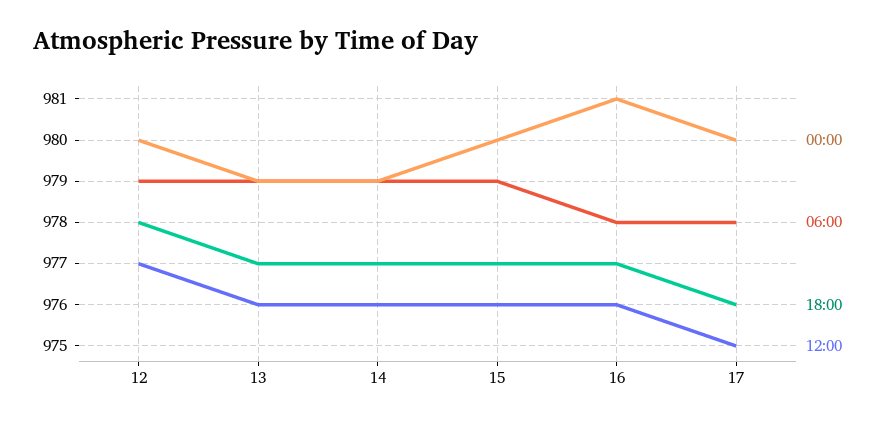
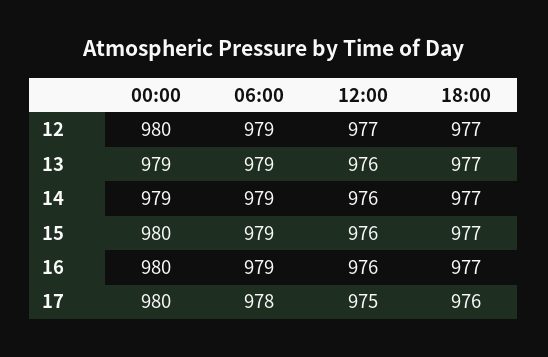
  {
    "00:00": {
      "12": 980,
      "13": 979,
      "14": 979,
      "15": 980,
-     "16": 981,
+     "16": 980,
      "17": 980
    },
    "06:00": {
      "12": 979,
      "13": 979,
      "14": 979,
      "15": 979,
-     "16": 978,
+     "16": 979,
      "17": 978
    },
    "18:00": {
-     "12": 978,
+     "12": 977,
      "13": 977,
      "14": 977,
      "15": 977,
      "16": 977,
      "17": 976
    },
    "12:00": {
      "12": 977,
      "13": 976,
      "14": 976,
      "15": 976,
      "16": 976,
      "17": 975
    }
  }

